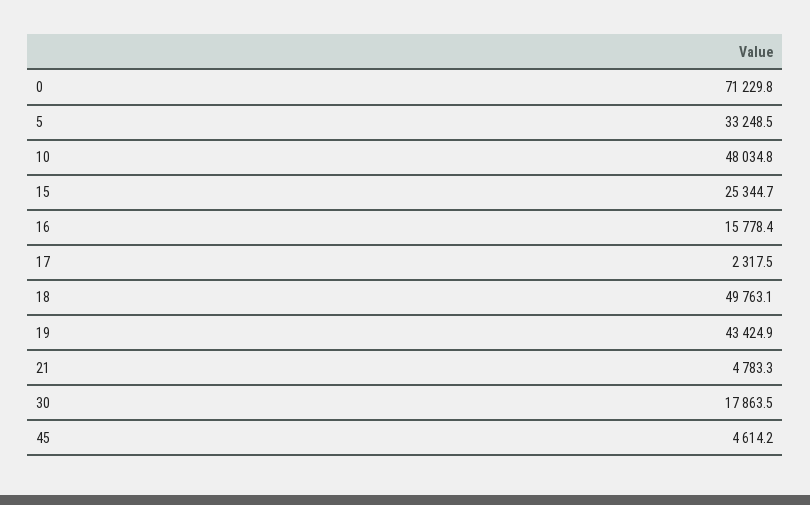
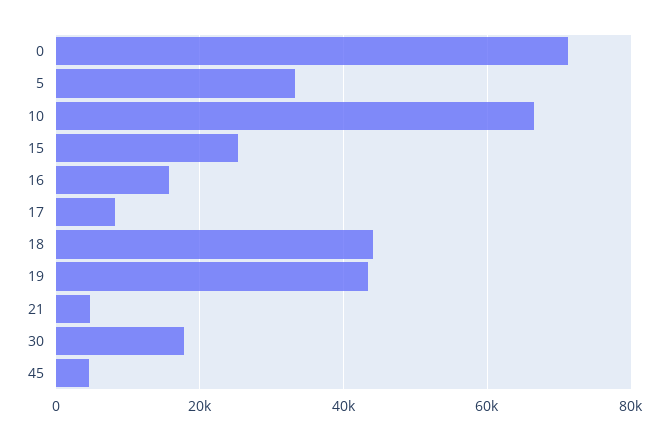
  {
    "0": 71229.8,
    "5": 33248.5,
-   "10": 48034.8,
+   "10": 66000,
    "15": 25344.7,
    "16": 15778.4,
-   "17": 2317.5,
+   "17": 8000,
-   "18": 49763.1,
+   "18": 44000,
    "19": 43424.9,
    "21": 4783.3,
    "30": 17863.5,
    "45": 4614.2
  }

